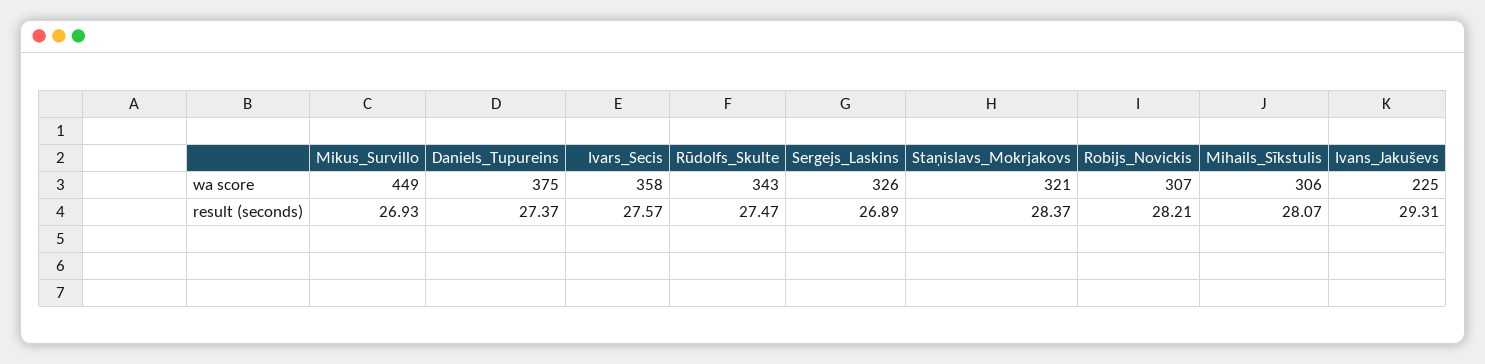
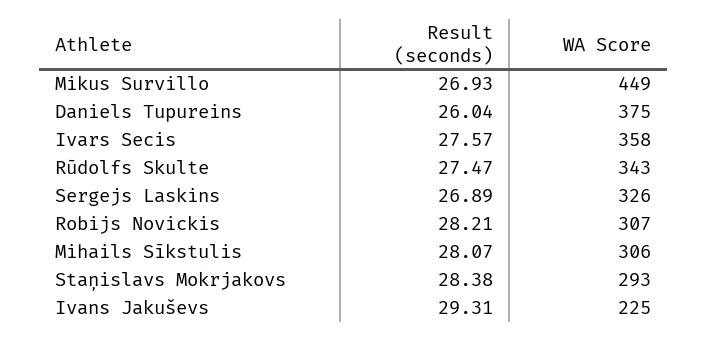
  {
    "Mikus_Survillo": {
      "wa score": 449,
      "result (seconds)": 26.93
    },
    "Daniels_Tupureins": {
      "wa score": 375,
-     "result (seconds)": 27.37
+     "result (seconds)": 26.04
    },
    "Ivars_Secis": {
      "wa score": 358,
      "result (seconds)": 27.57
    },
    "Rūdolfs_Skulte": {
      "wa score": 343,
      "result (seconds)": 27.47
    },
    "Sergejs_Laskins": {
      "wa score": 326,
      "result (seconds)": 26.89
    },
    "Staņislavs_Mokrjakovs": {
-     "wa score": 321,
+     "wa score": 293,
-     "result (seconds)": 28.37
+     "result (seconds)": 28.38
    },
    "Robijs_Novickis": {
      "wa score": 307,
      "result (seconds)": 28.21
    },
    "Mihails_Sīkstulis": {
      "wa score": 306,
      "result (seconds)": 28.07
    },
    "Ivans_Jakuševs": {
      "wa score": 225,
      "result (seconds)": 29.31
    }
  }

